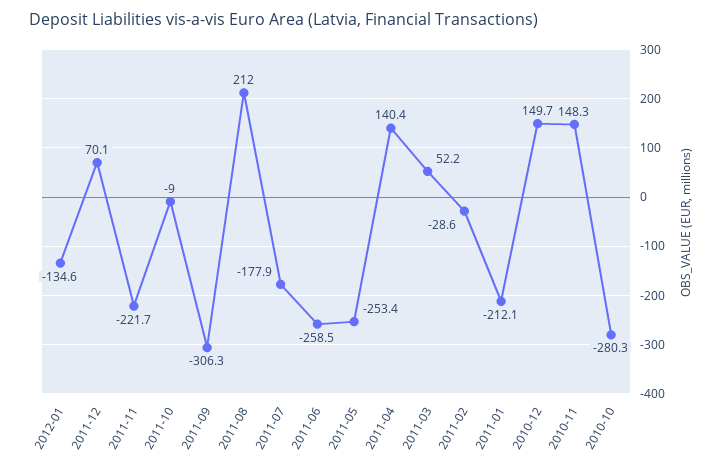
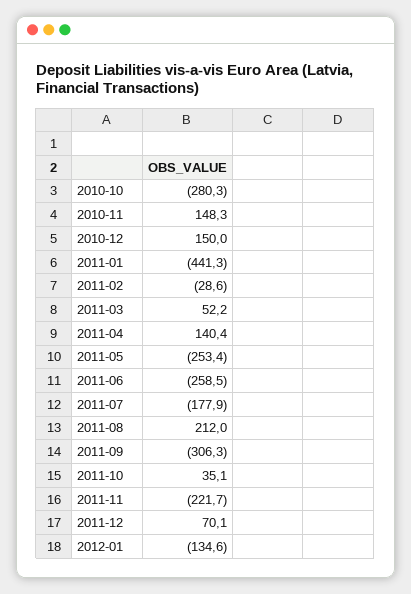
  {
    "2012-01": -134.6,
    "2011-12": 70.1,
    "2011-11": -221.7,
-   "2011-10": -9,
+   "2011-10": 35.1,
    "2011-09": -306.3,
    "2011-08": 212,
    "2011-07": -177.9,
    "2011-06": -258.5,
    "2011-05": -253.4,
    "2011-04": 140.4,
    "2011-03": 52.2,
    "2011-02": -28.6,
-   "2011-01": -212.1,
+   "2011-01": -441.3,
-   "2010-12": 149.7,
+   "2010-12": 150,
    "2010-11": 148.3,
    "2010-10": -280.3
  }

